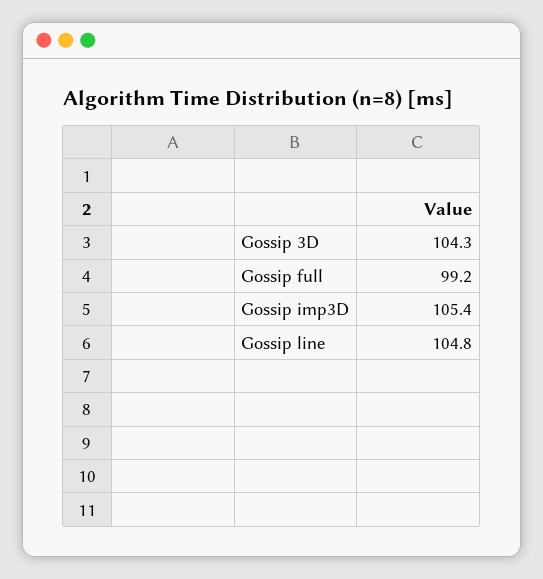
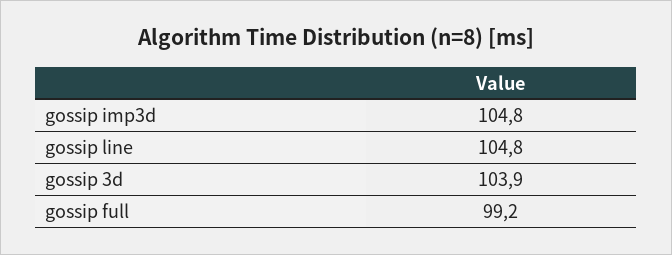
  {
-   "Gossip 3D": 104.3,
+   "Gossip 3D": 103.9,
    "Gossip full": 99.2,
-   "Gossip imp3D": 105.4,
+   "Gossip imp3D": 104.8,
    "Gossip line": 104.8
  }

